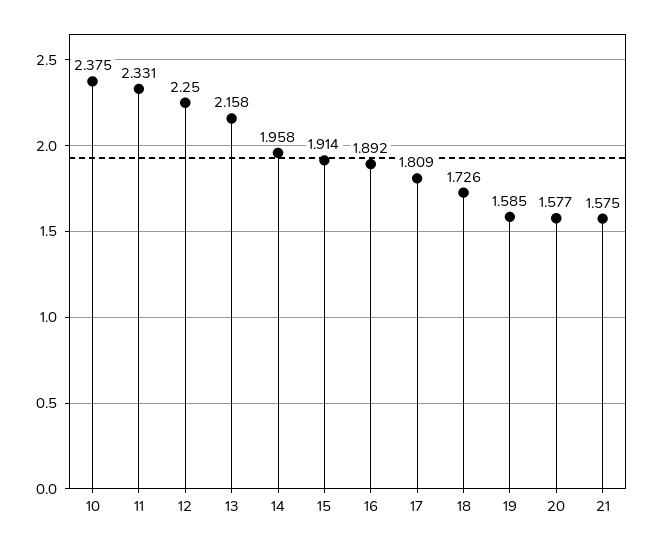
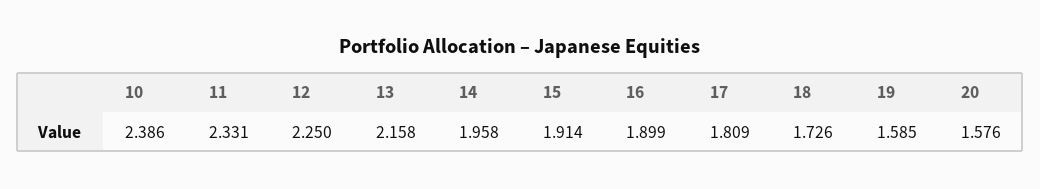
  {
-   "10": 2.375,
+   "10": 2.386,
    "11": 2.331,
    "12": 2.25,
    "13": 2.158,
    "14": 1.958,
    "15": 1.914,
-   "16": 1.892,
+   "16": 1.899,
    "17": 1.809,
    "18": 1.726,
    "19": 1.585,
-   "20": 1.577,
+   "20": 1.576
-   "21": 1.575
  }

